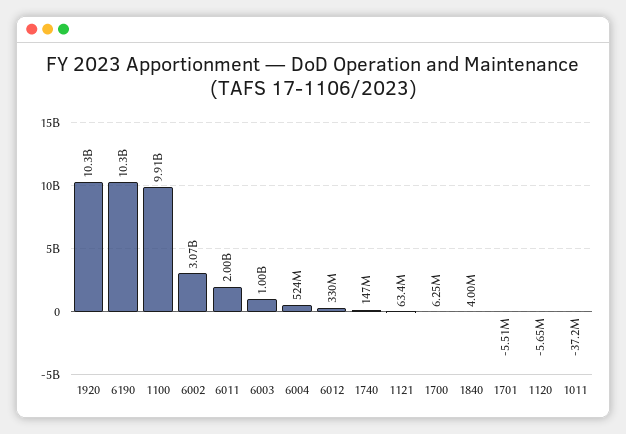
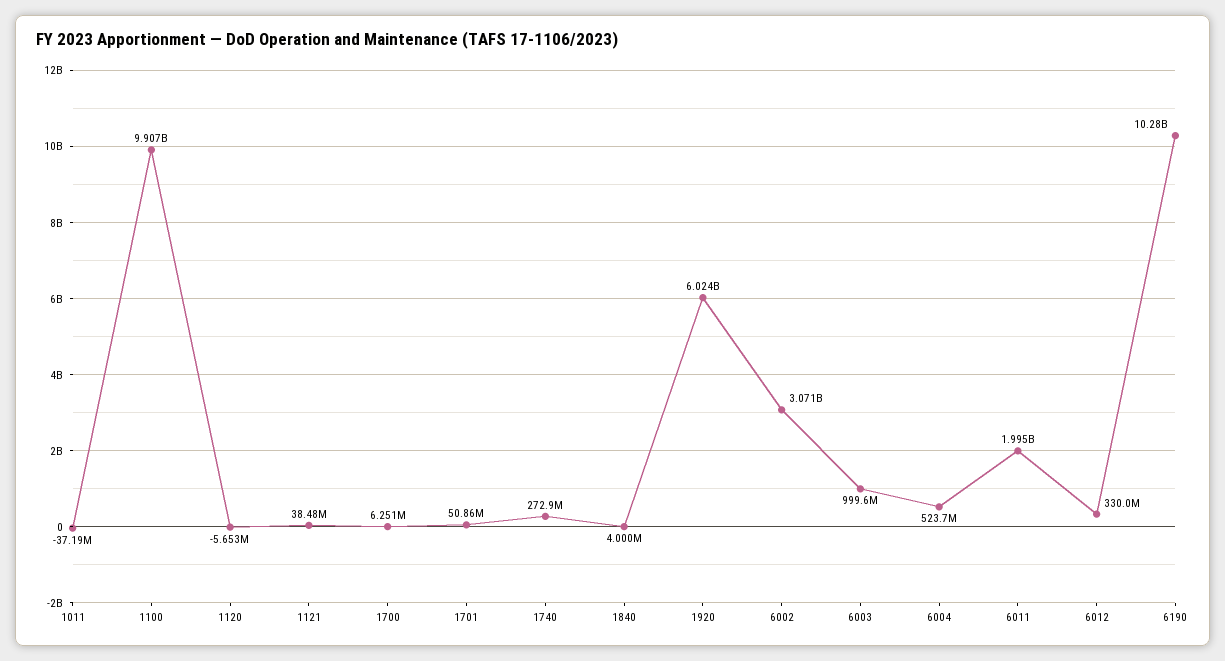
  {
-   "1920": 10300000000,
+   "1920": 6024000000,
    "6190": 10280000000,
    "1100": 9907000000,
    "6002": 3071000000,
    "6011": 1995000000,
    "6003": 999600000,
    "6004": 523700000,
    "6012": 330000000,
-   "1740": 147000000,
+   "1740": 272900000,
-   "1121": 63400000,
+   "1121": 38480000,
    "1700": 6251000,
    "1840": 4000000,
-   "1701": -5510000,
+   "1701": 50860000,
    "1120": -5653000,
    "1011": -37190000
  }

